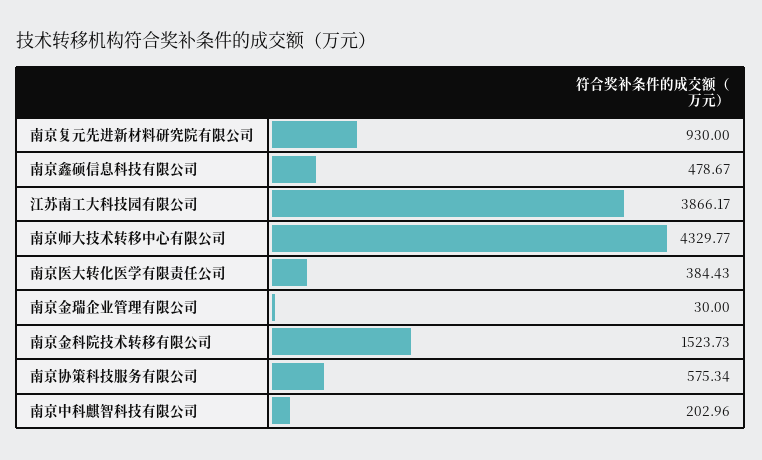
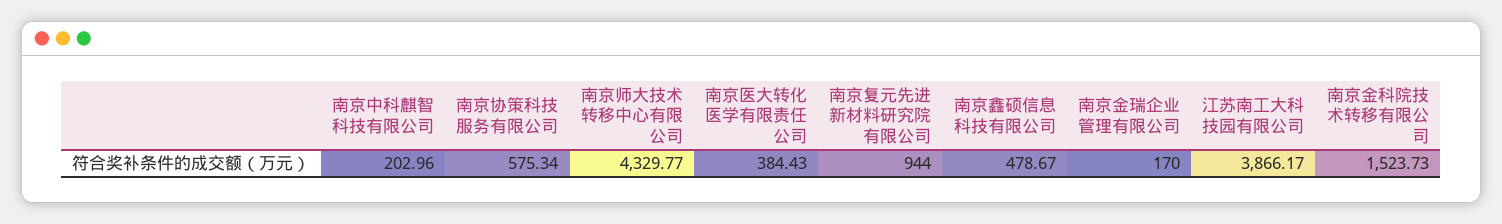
  {
-   "南京复元先进新材料研究院有限公司": 930,
+   "南京复元先进新材料研究院有限公司": 944,
    "南京鑫硕信息科技有限公司": 478.67,
    "江苏南工大科技园有限公司": 3866.17,
    "南京师大技术转移中心有限公司": 4329.77,
    "南京医大转化医学有限责任公司": 384.43,
-   "南京金瑞企业管理有限公司": 30,
+   "南京金瑞企业管理有限公司": 170,
    "南京金科院技术转移有限公司": 1523.73,
    "南京协策科技服务有限公司": 575.34,
    "南京中科麒智科技有限公司": 202.96
  }

